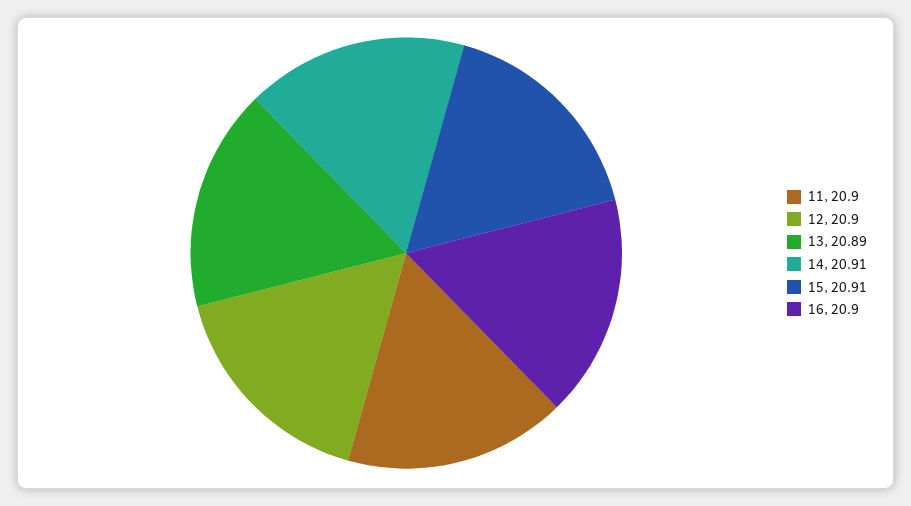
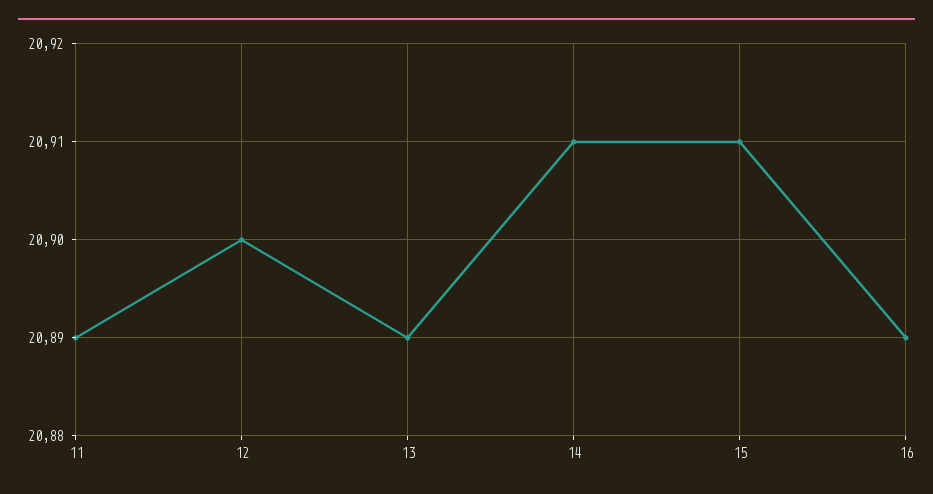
  {
-   "11": 20.9,
+   "11": 20.89,
    "12": 20.9,
    "13": 20.89,
    "14": 20.91,
    "15": 20.91,
-   "16": 20.9
+   "16": 20.89
  }

